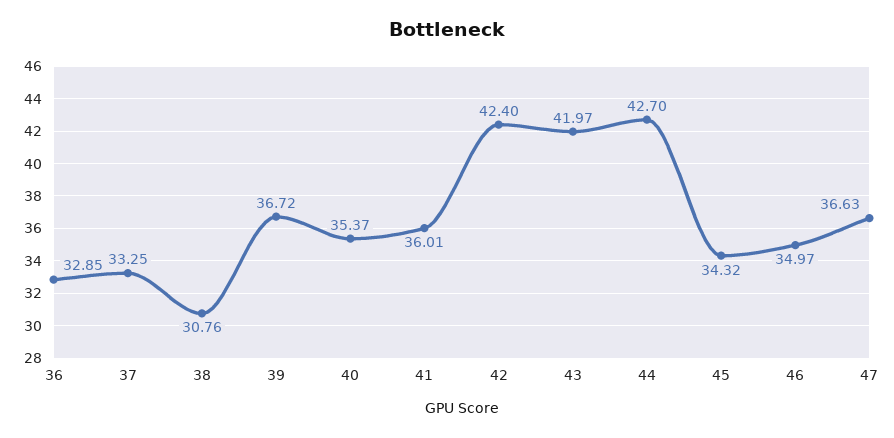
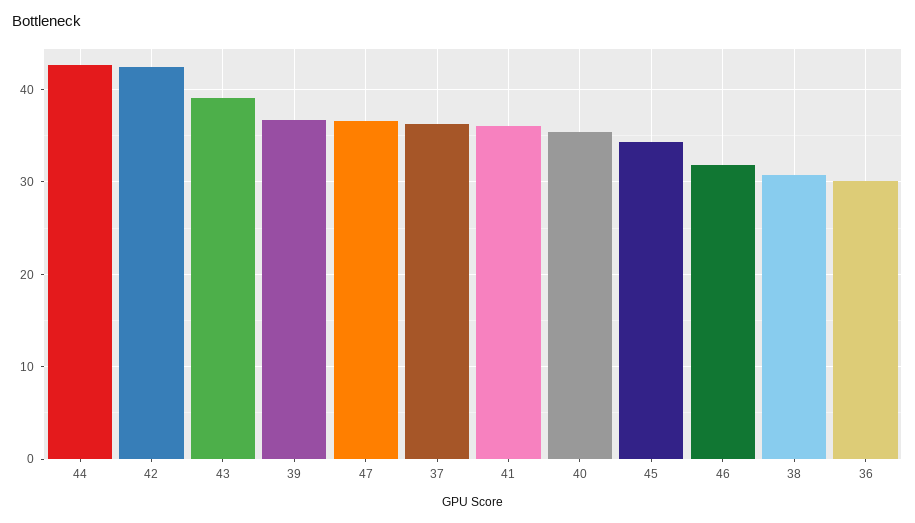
  {
-   "36": 32.85,
+   "36": 30,
-   "37": 33.25,
+   "37": 36,
    "38": 30.76,
    "39": 36.72,
    "40": 35.37,
    "41": 36.01,
    "42": 42.4,
-   "43": 41.97,
+   "43": 39,
    "44": 42.7,
    "45": 34.32,
-   "46": 34.97,
+   "46": 32,
    "47": 36.63
  }

